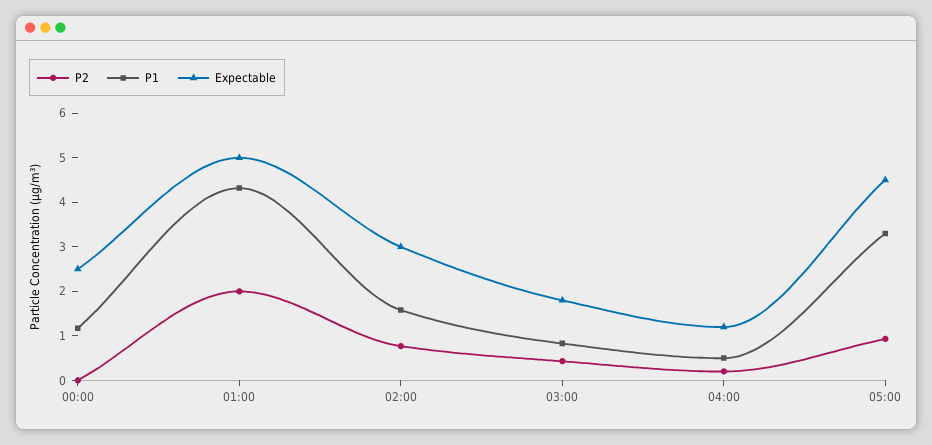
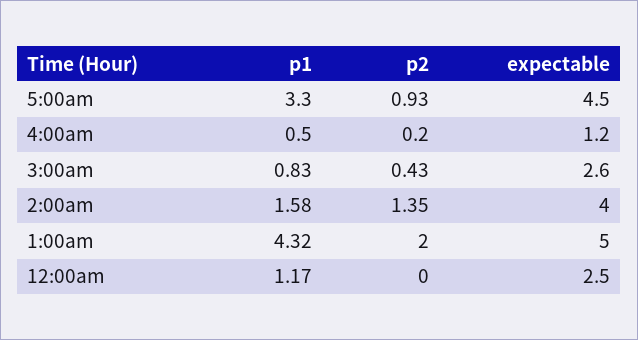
  {
    "P2": {
      "00:00": 0,
      "01:00": 2,
-     "02:00": 0.8,
+     "02:00": 1.35,
      "03:00": 0.43,
      "04:00": 0.2,
      "05:00": 0.93
    },
    "P1": {
      "00:00": 1.17,
      "01:00": 4.32,
      "02:00": 1.58,
      "03:00": 0.83,
      "04:00": 0.5,
      "05:00": 3.3
    },
    "Expectable": {
      "00:00": 2.5,
      "01:00": 5,
-     "02:00": 3,
+     "02:00": 4,
-     "03:00": 1.8,
+     "03:00": 2.6,
      "04:00": 1.2,
      "05:00": 4.5
    }
  }

